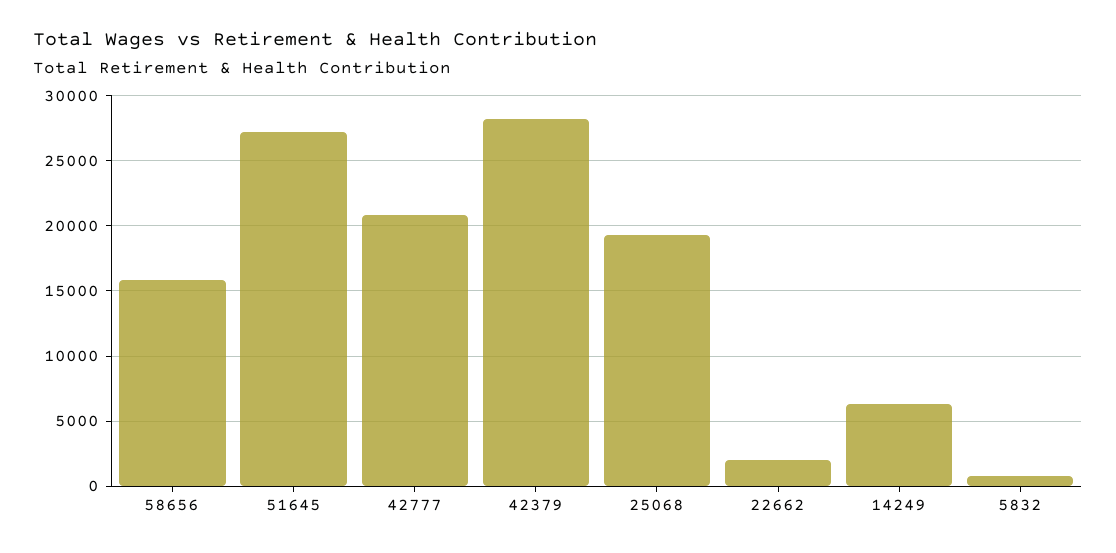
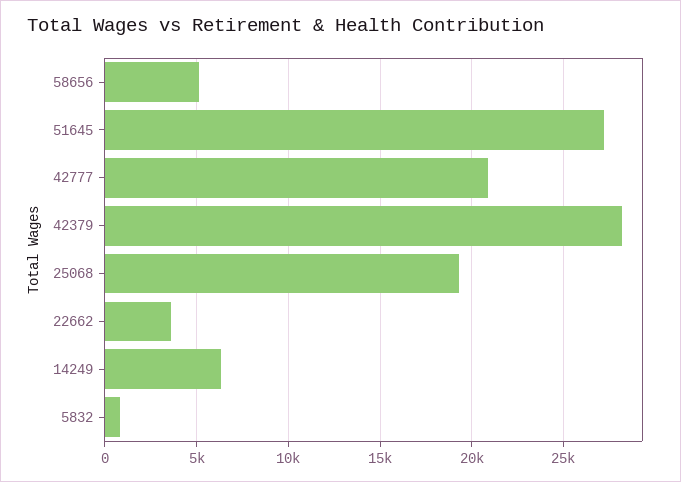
  {
-   "58656": 16000,
+   "58656": 5000,
    "51645": 27000,
    "42777": 21000,
    "42379": 28000,
    "25068": 19500,
-   "22662": 2000,
+   "22662": 3500,
    "14249": 6500,
    "5832": 1000
  }

